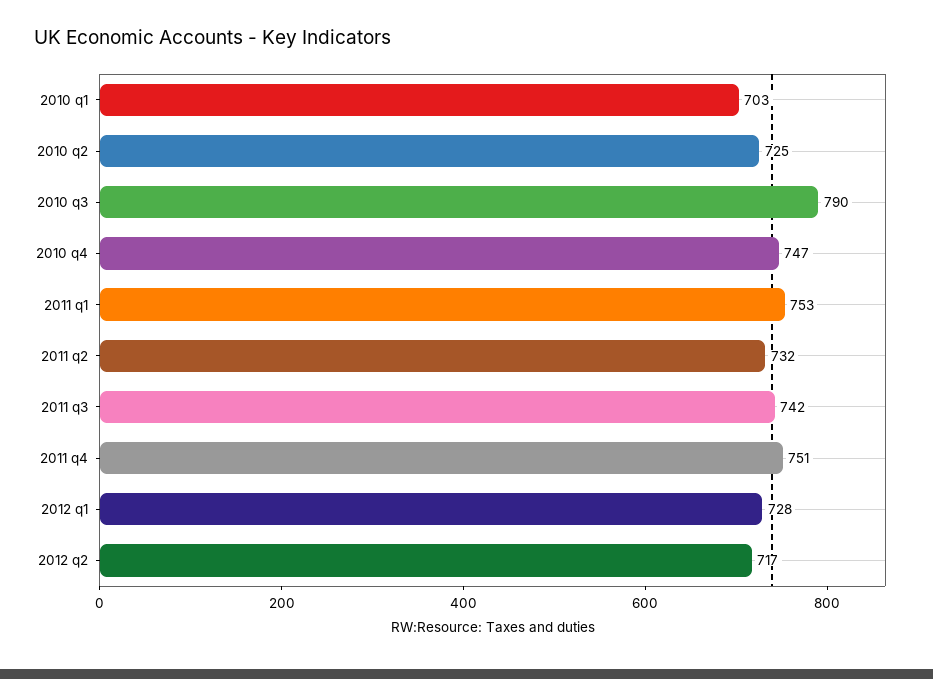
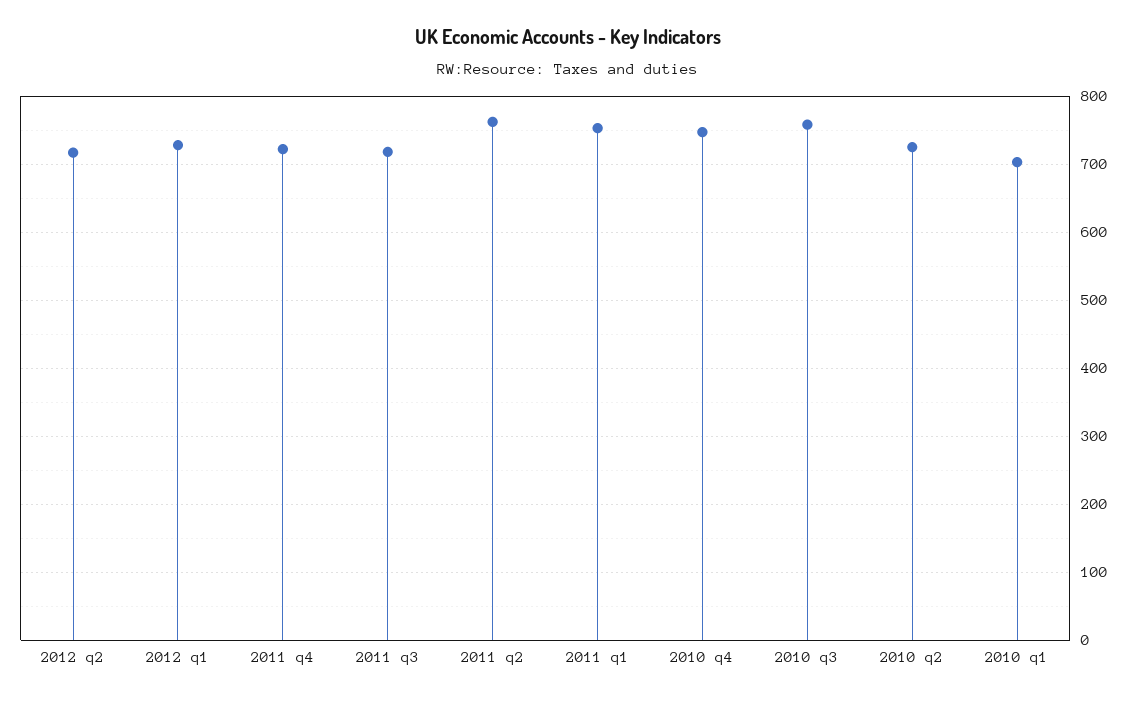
  {
    "2010 q1": 703,
    "2010 q2": 725,
-   "2010 q3": 790,
+   "2010 q3": 760,
    "2010 q4": 747,
    "2011 q1": 753,
-   "2011 q2": 732,
+   "2011 q2": 760,
-   "2011 q3": 742,
+   "2011 q3": 720,
-   "2011 q4": 751,
+   "2011 q4": 720,
    "2012 q1": 728,
    "2012 q2": 717
  }

